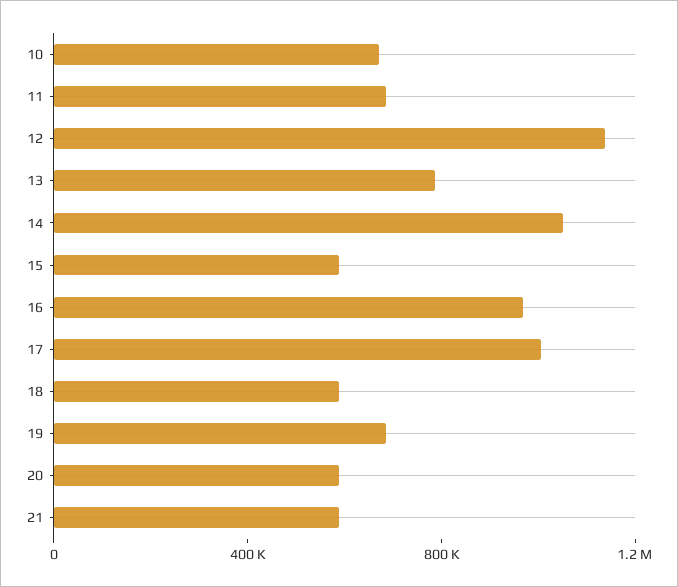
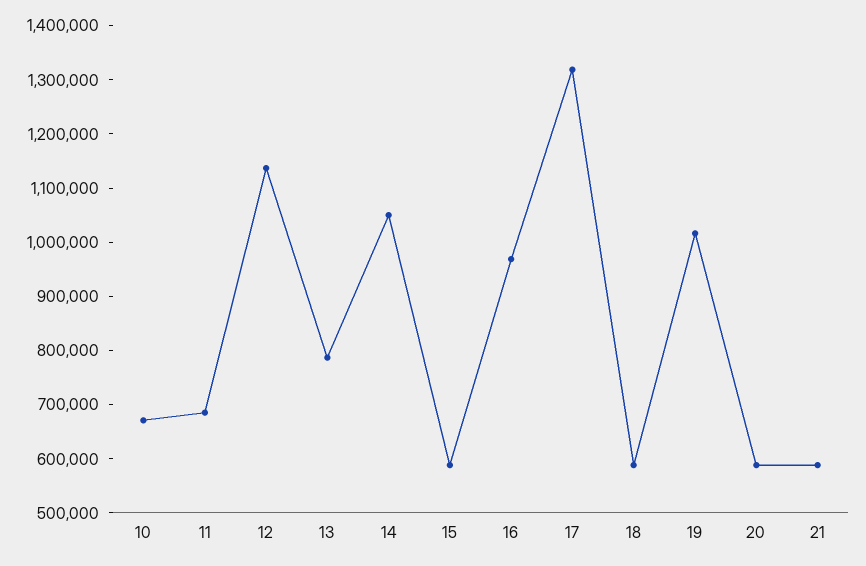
  {
    "10": 680000,
    "11": 680000,
    "12": 1140000,
    "13": 780000,
    "14": 1060000,
    "15": 580000,
    "16": 960000,
-   "17": 1000000,
+   "17": 1320000,
    "18": 580000,
-   "19": 700000,
+   "19": 1020000,
    "20": 580000,
    "21": 580000
  }

